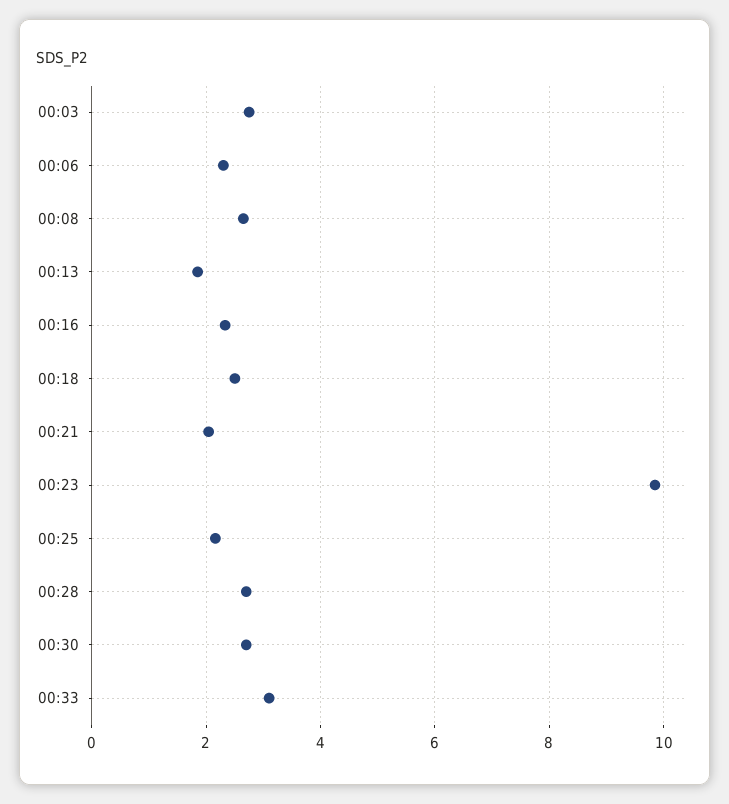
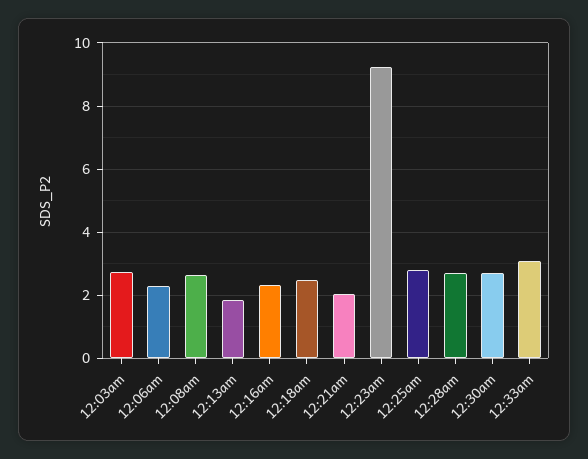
  {
    "00:03": 2.8,
    "00:06": 2.4,
    "00:08": 2.6,
    "00:13": 1.8,
    "00:16": 2.4,
    "00:18": 2.6,
    "00:21": 2,
-   "00:23": 9.8,
+   "00:23": 9.2,
-   "00:25": 2.2,
+   "00:25": 2.8,
    "00:28": 2.8,
    "00:30": 2.8,
    "00:33": 3.2
  }

